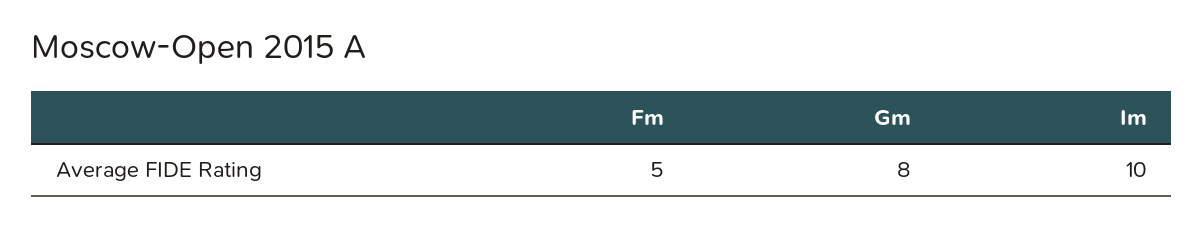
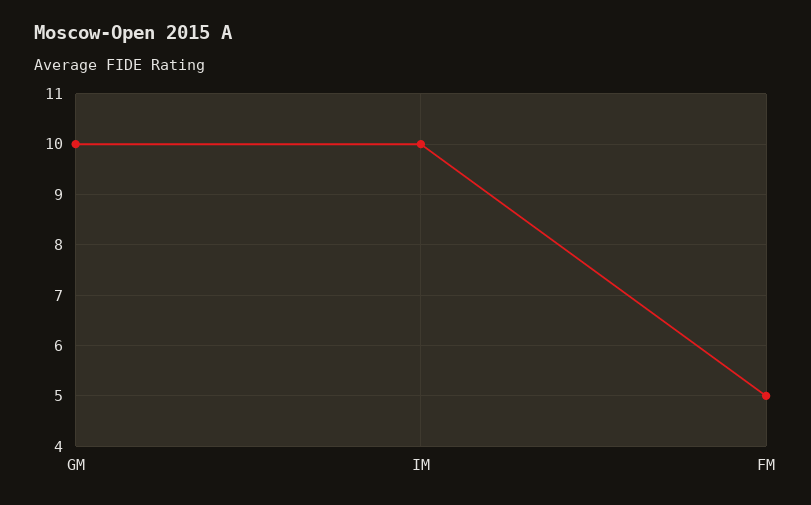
  {
    "Fm": 5,
-   "Gm": 8,
+   "Gm": 10,
    "Im": 10
  }

